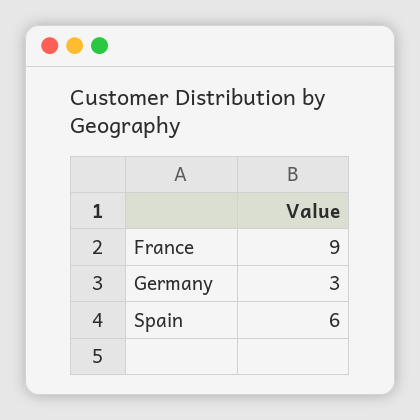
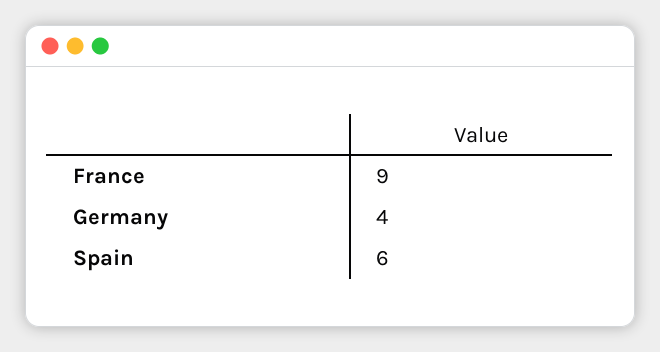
  {
    "France": 9,
-   "Germany": 3,
+   "Germany": 4,
    "Spain": 6
  }

